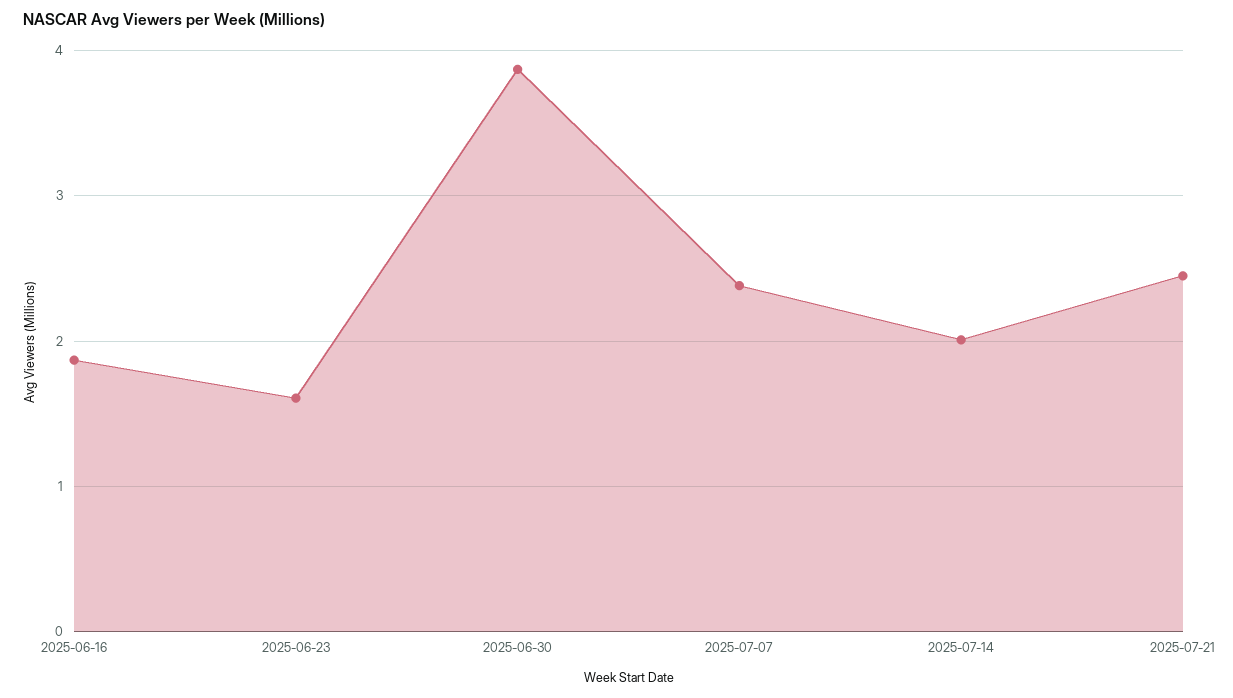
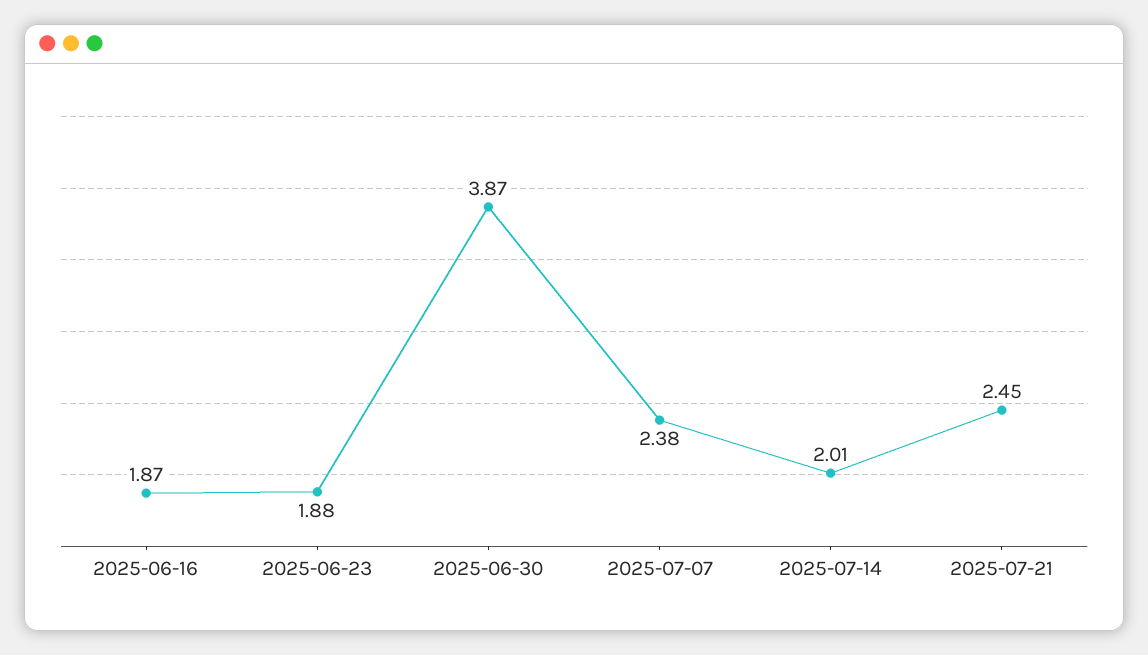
  {
    "2025-06-16": 1.87,
-   "2025-06-23": 1.6,
+   "2025-06-23": 1.88,
    "2025-06-30": 3.87,
    "2025-07-07": 2.38,
    "2025-07-14": 2.01,
    "2025-07-21": 2.45
  }

